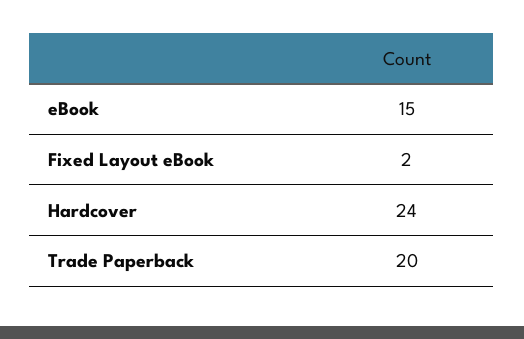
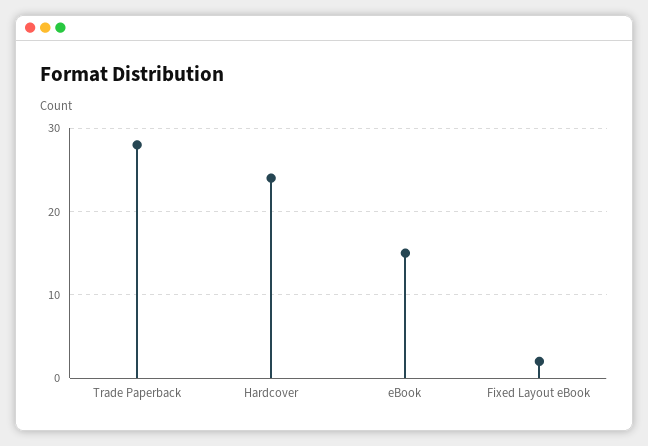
  {
    "eBook": 15,
    "Fixed Layout eBook": 2,
    "Hardcover": 24,
-   "Trade Paperback": 20
+   "Trade Paperback": 28
  }

